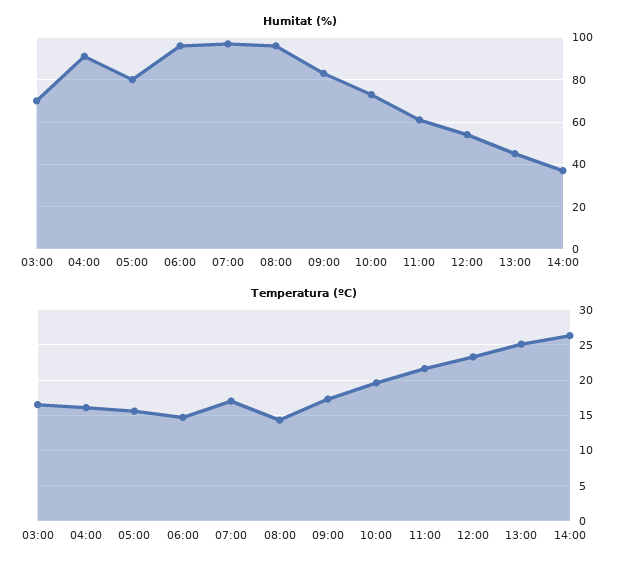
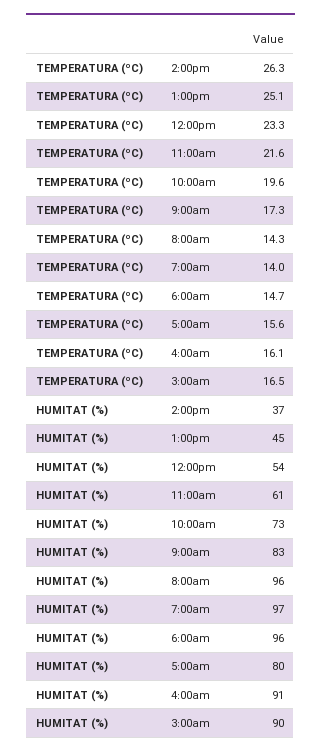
  {
    "Humitat (%)": {
-     "03:00": 70,
+     "03:00": 90,
      "04:00": 91,
      "05:00": 80,
      "06:00": 96,
      "07:00": 97,
      "08:00": 96,
      "09:00": 83,
      "10:00": 73,
      "11:00": 61,
      "12:00": 54,
      "13:00": 45,
      "14:00": 37
    },
    "Temperatura (ºC)": {
      "03:00": 16.5,
      "04:00": 16.1,
      "05:00": 15.6,
      "06:00": 14.7,
-     "07:00": 17,
+     "07:00": 14,
      "08:00": 14.3,
      "09:00": 17.3,
      "10:00": 19.6,
      "11:00": 21.6,
      "12:00": 23.3,
      "13:00": 25.1,
      "14:00": 26.3
    }
  }

